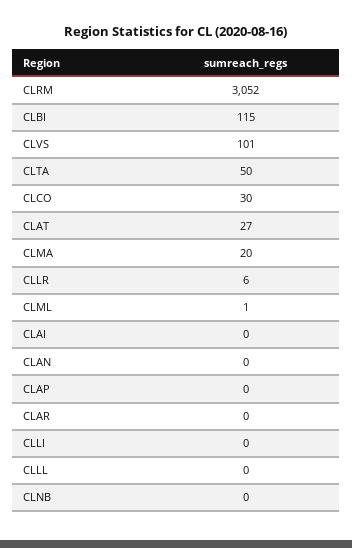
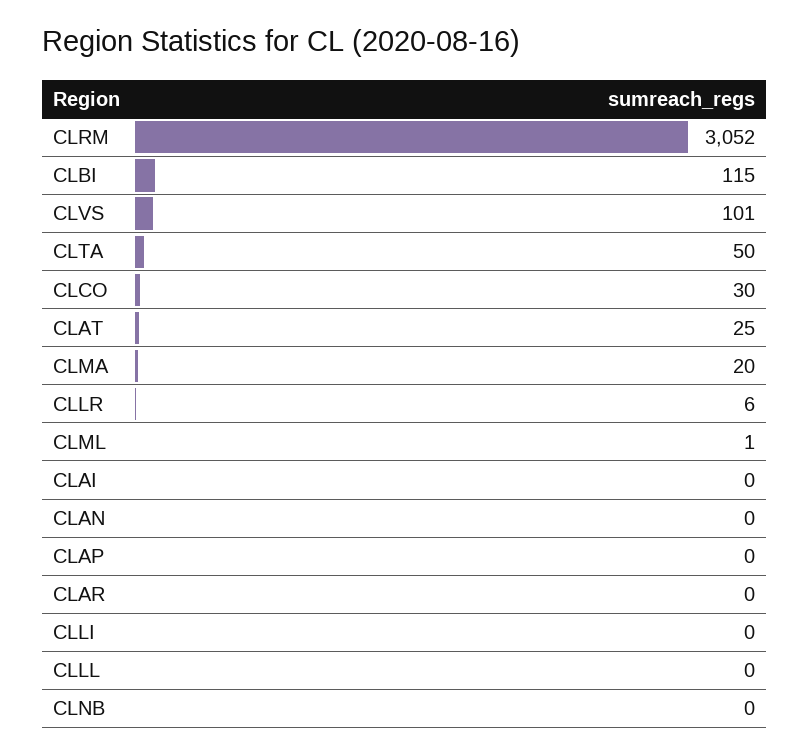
  {
    "CLRM": 3052,
    "CLBI": 115,
    "CLVS": 101,
    "CLTA": 50,
    "CLCO": 30,
-   "CLAT": 27,
+   "CLAT": 25,
    "CLMA": 20,
    "CLLR": 6,
    "CLML": 1,
    "CLAI": 0,
    "CLAN": 0,
    "CLAP": 0,
    "CLAR": 0,
    "CLLI": 0,
    "CLLL": 0,
    "CLNB": 0
  }

